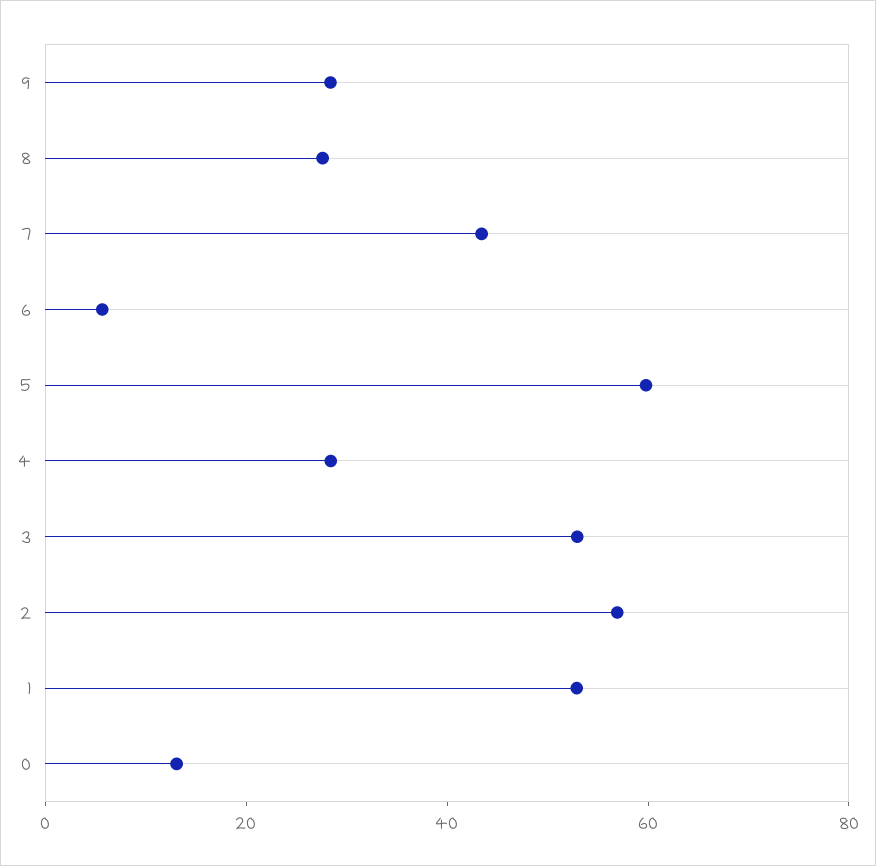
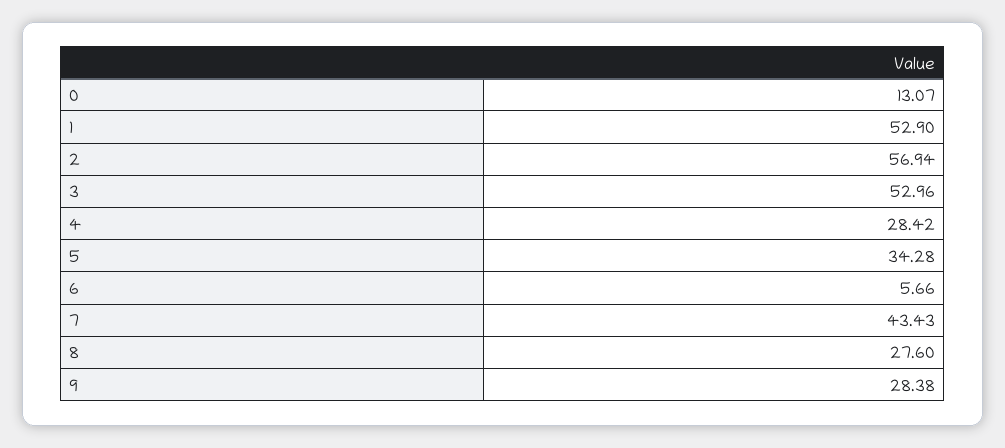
  {
    "9": 28.38,
    "8": 27.6,
    "7": 43.43,
    "6": 5.66,
-   "5": 60,
+   "5": 34.28,
    "4": 28.42,
    "3": 52.96,
    "2": 56.94,
    "1": 52.9,
    "0": 13.07
  }

